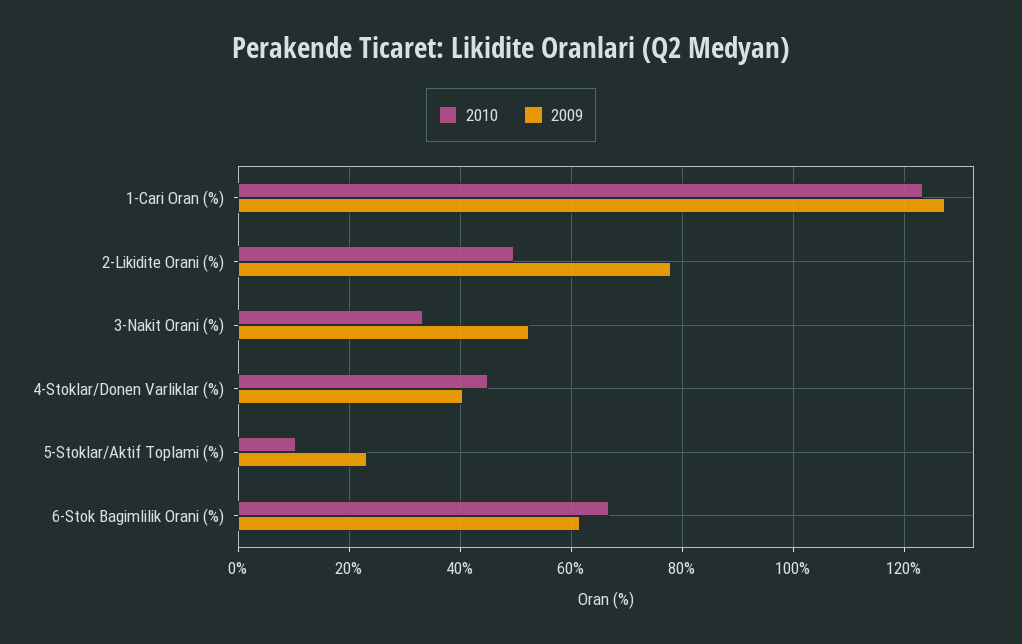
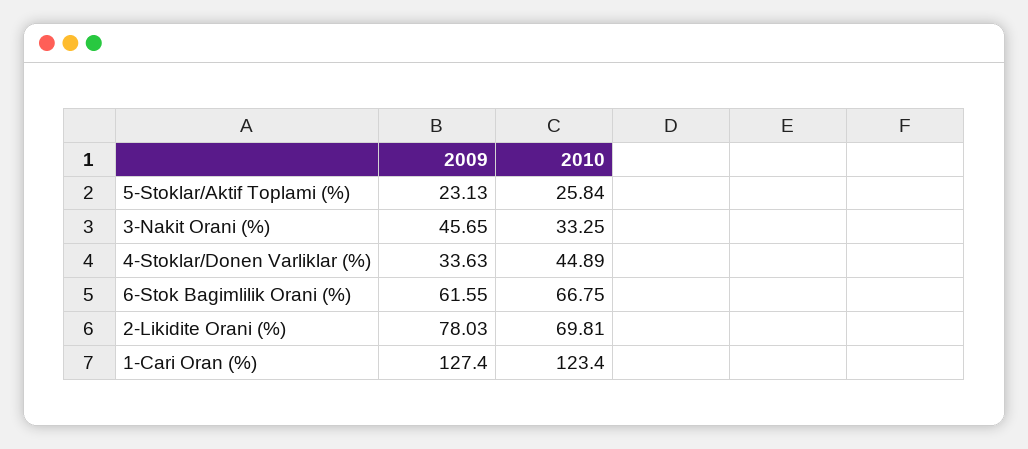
  {
    "2010": {
      "1-Cari Oran (%)": 123.4,
-     "2-Likidite Orani (%)": 50,
+     "2-Likidite Orani (%)": 69.81,
      "3-Nakit Orani (%)": 33.25,
      "4-Stoklar/Donen Varliklar (%)": 44.89,
-     "5-Stoklar/Aktif Toplami (%)": 10,
+     "5-Stoklar/Aktif Toplami (%)": 25.84,
      "6-Stok Bagimlilik Orani (%)": 66.75
    },
    "2009": {
      "1-Cari Oran (%)": 127.4,
      "2-Likidite Orani (%)": 78.03,
-     "3-Nakit Orani (%)": 52,
+     "3-Nakit Orani (%)": 45.65,
-     "4-Stoklar/Donen Varliklar (%)": 40,
+     "4-Stoklar/Donen Varliklar (%)": 33.63,
      "5-Stoklar/Aktif Toplami (%)": 23.13,
      "6-Stok Bagimlilik Orani (%)": 61.55
    }
  }

